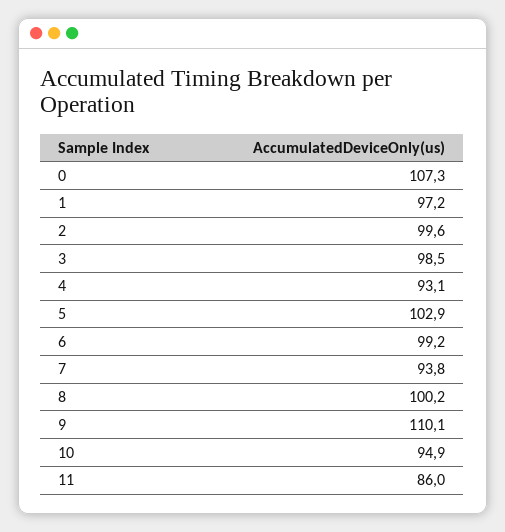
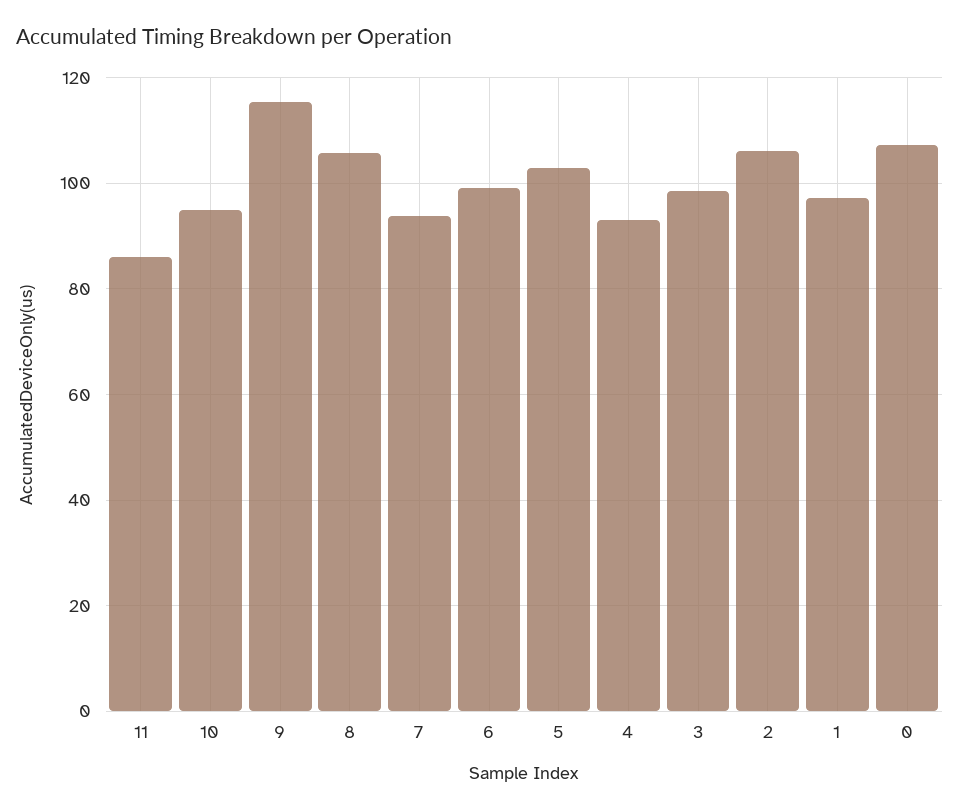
  {
    "0": 107.3,
    "1": 97.2,
-   "2": 99.6,
+   "2": 106,
    "3": 98.5,
    "4": 93.1,
    "5": 102.9,
    "6": 99.2,
    "7": 93.8,
-   "8": 100.2,
+   "8": 106,
-   "9": 110.1,
+   "9": 116,
    "10": 94.9,
    "11": 86
  }

